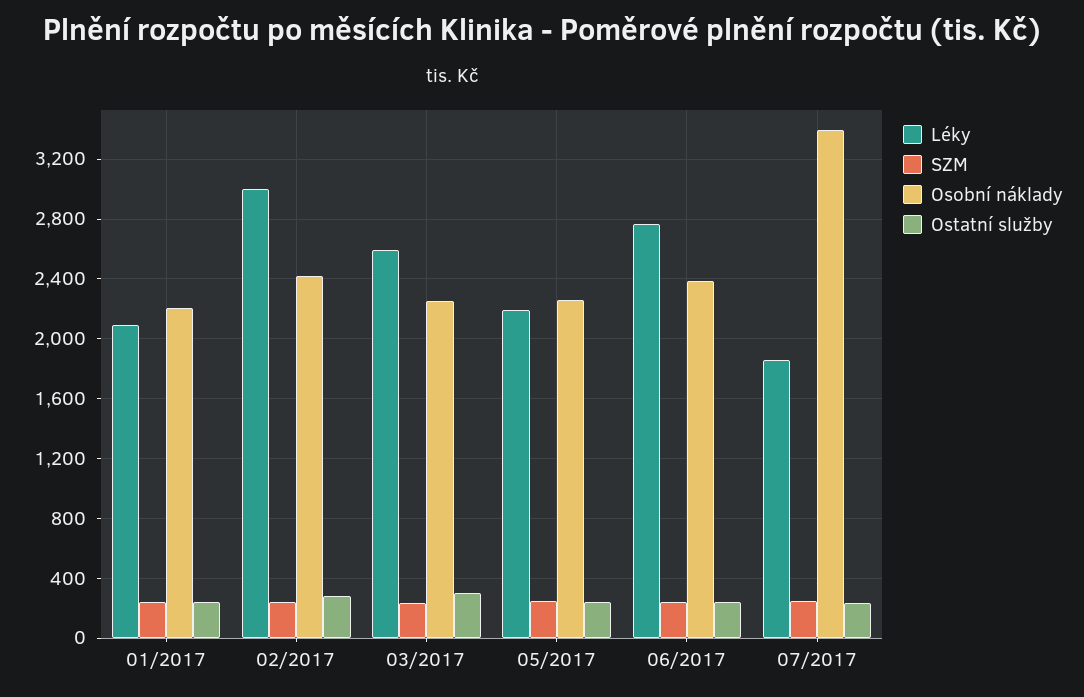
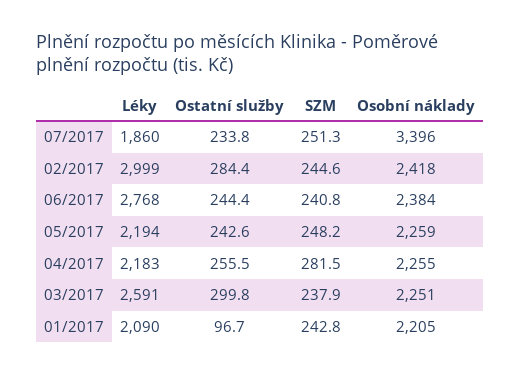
  {
    "Léky": {
      "01/2017": 2090,
      "02/2017": 2999,
      "03/2017": 2591,
      "05/2017": 2194,
      "06/2017": 2768,
-     "07/2017": 1860
+     "07/2017": 1860,
+     "04/2017": 2183
    },
    "SZM": {
      "01/2017": 242.8,
      "02/2017": 244.6,
      "03/2017": 237.9,
      "05/2017": 248.2,
      "06/2017": 240.8,
-     "07/2017": 251.3
+     "07/2017": 251.3,
+     "04/2017": 281.5
    },
    "Osobní náklady": {
      "01/2017": 2205,
      "02/2017": 2418,
      "03/2017": 2251,
      "05/2017": 2259,
      "06/2017": 2384,
-     "07/2017": 3396
+     "07/2017": 3396,
+     "04/2017": 2255
    },
    "Ostatní služby": {
-     "01/2017": 250,
+     "01/2017": 96.7,
      "02/2017": 284.4,
      "03/2017": 299.8,
      "05/2017": 242.6,
      "06/2017": 244.4,
-     "07/2017": 233.8
+     "07/2017": 233.8,
+     "04/2017": 255.5
    }
  }

